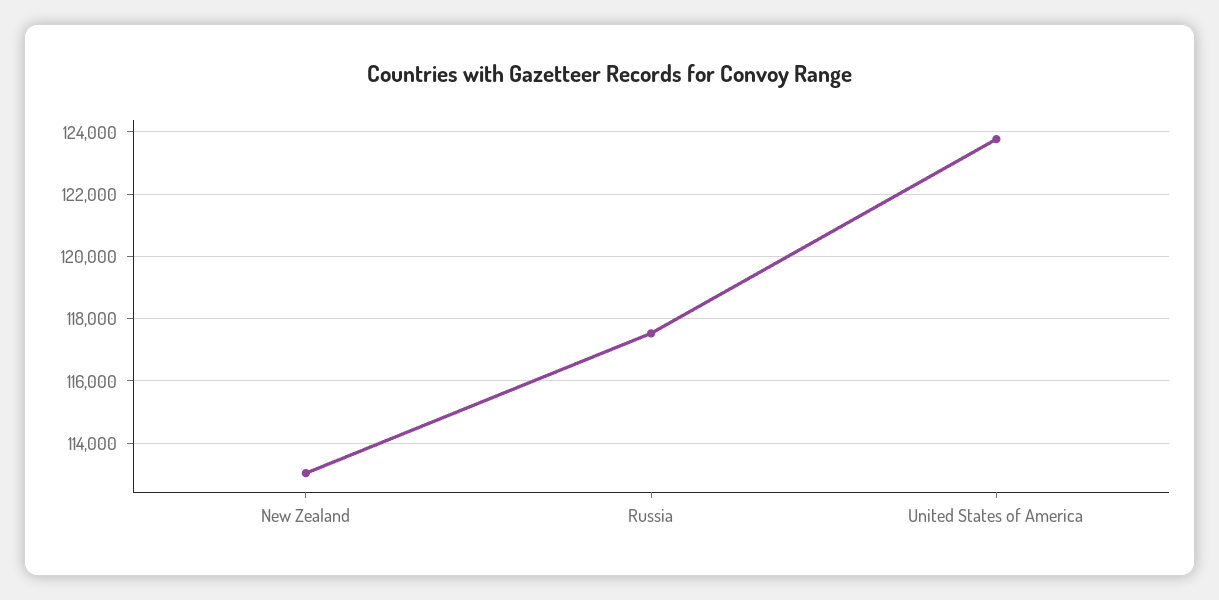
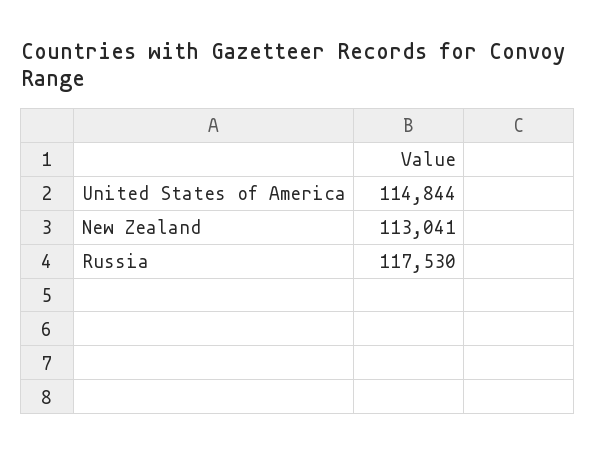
  {
    "New Zealand": 113041,
    "Russia": 117530,
-   "United States of America": 123800
+   "United States of America": 114844
  }

